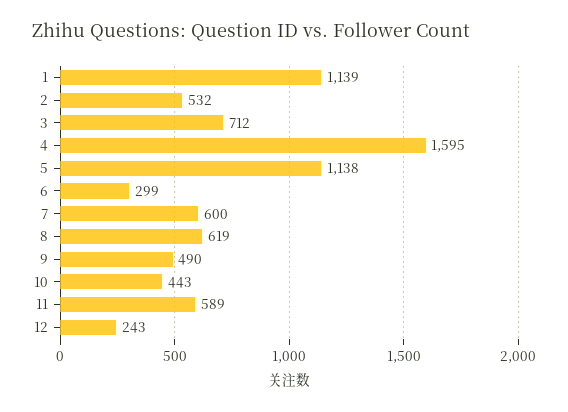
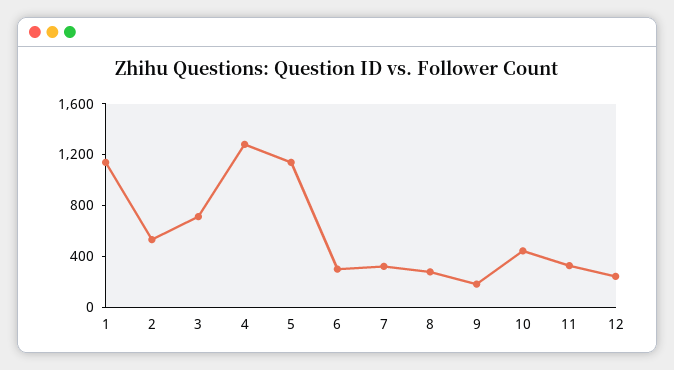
  {
    "1": 1139,
    "2": 532,
    "3": 712,
-   "4": 1595,
+   "4": 1300,
    "5": 1138,
    "6": 299,
-   "7": 600,
+   "7": 300,
-   "8": 619,
+   "8": 300,
-   "9": 490,
+   "9": 200,
    "10": 443,
-   "11": 589,
+   "11": 300,
    "12": 243
  }

